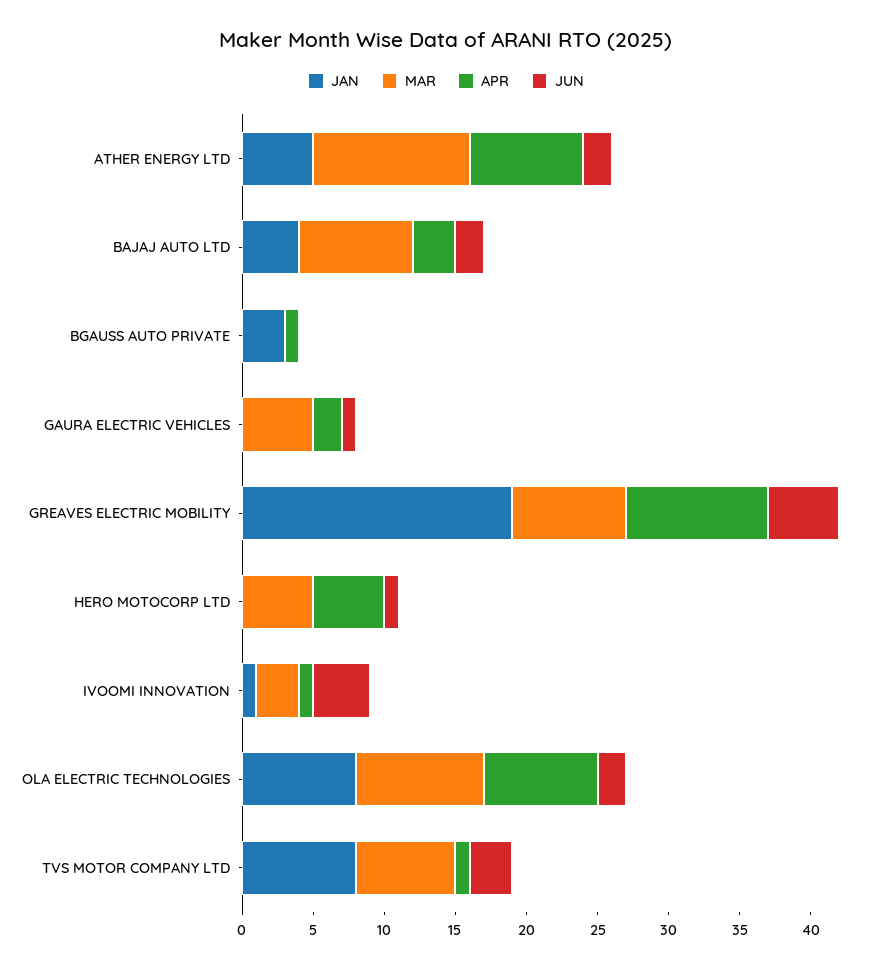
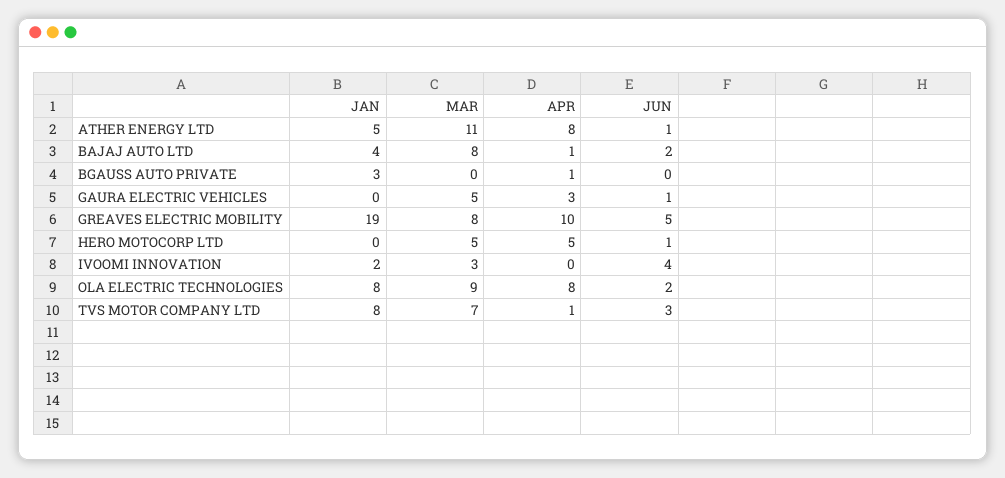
  {
    "JAN": {
      "ATHER ENERGY LTD": 5,
      "BAJAJ AUTO LTD": 4,
      "BGAUSS AUTO PRIVATE": 3,
      "GAURA ELECTRIC VEHICLES": 0,
      "GREAVES ELECTRIC MOBILITY": 19,
      "HERO MOTOCORP LTD": 0,
-     "IVOOMI INNOVATION": 1,
+     "IVOOMI INNOVATION": 2,
      "OLA ELECTRIC TECHNOLOGIES": 8,
      "TVS MOTOR COMPANY LTD": 8
    },
    "MAR": {
      "ATHER ENERGY LTD": 11,
      "BAJAJ AUTO LTD": 8,
      "BGAUSS AUTO PRIVATE": 0,
      "GAURA ELECTRIC VEHICLES": 5,
      "GREAVES ELECTRIC MOBILITY": 8,
      "HERO MOTOCORP LTD": 5,
      "IVOOMI INNOVATION": 3,
      "OLA ELECTRIC TECHNOLOGIES": 9,
      "TVS MOTOR COMPANY LTD": 7
    },
    "APR": {
      "ATHER ENERGY LTD": 8,
-     "BAJAJ AUTO LTD": 3,
+     "BAJAJ AUTO LTD": 1,
      "BGAUSS AUTO PRIVATE": 1,
-     "GAURA ELECTRIC VEHICLES": 2,
+     "GAURA ELECTRIC VEHICLES": 3,
      "GREAVES ELECTRIC MOBILITY": 10,
      "HERO MOTOCORP LTD": 5,
-     "IVOOMI INNOVATION": 1,
+     "IVOOMI INNOVATION": 0,
      "OLA ELECTRIC TECHNOLOGIES": 8,
      "TVS MOTOR COMPANY LTD": 1
    },
    "JUN": {
-     "ATHER ENERGY LTD": 2,
+     "ATHER ENERGY LTD": 1,
      "BAJAJ AUTO LTD": 2,
      "BGAUSS AUTO PRIVATE": 0,
      "GAURA ELECTRIC VEHICLES": 1,
      "GREAVES ELECTRIC MOBILITY": 5,
      "HERO MOTOCORP LTD": 1,
      "IVOOMI INNOVATION": 4,
      "OLA ELECTRIC TECHNOLOGIES": 2,
      "TVS MOTOR COMPANY LTD": 3
    }
  }

